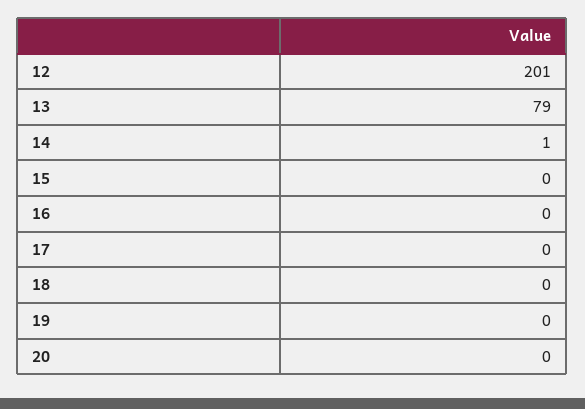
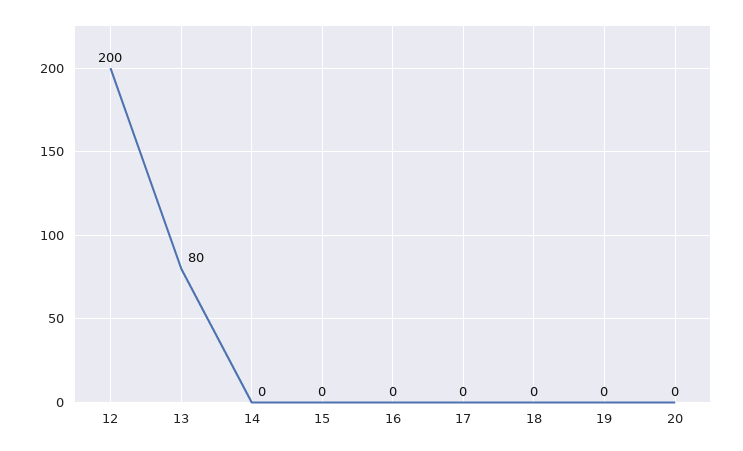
  {
-   "12": 201,
+   "12": 200,
-   "13": 79,
+   "13": 80,
-   "14": 1,
+   "14": 0,
    "15": 0,
    "16": 0,
    "17": 0,
    "18": 0,
    "19": 0,
    "20": 0
  }

